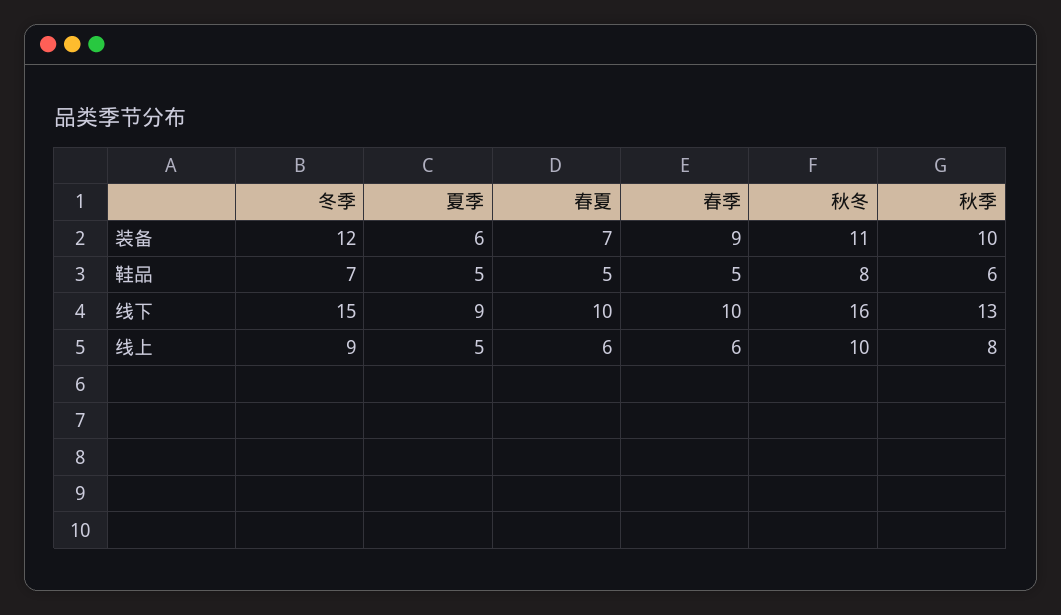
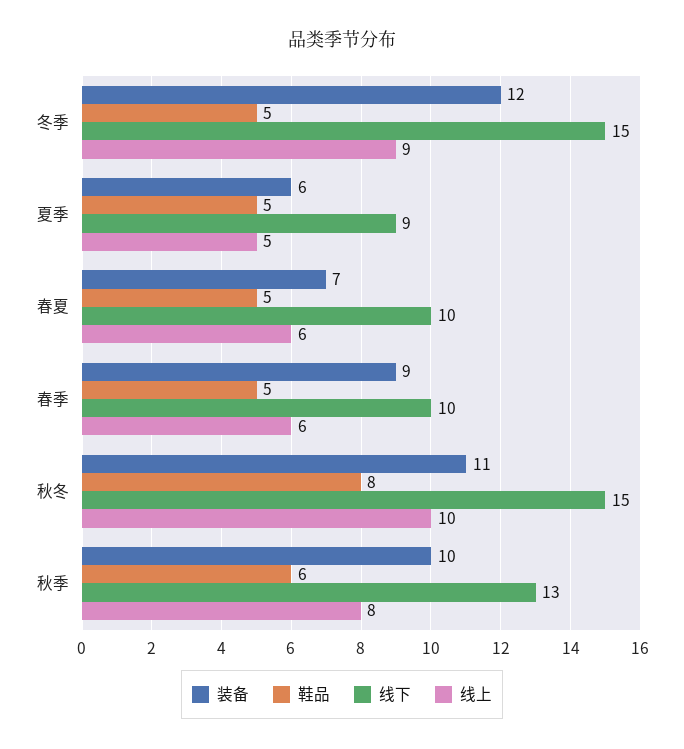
  {
    "装备": {
      "冬季": 12,
      "夏季": 6,
      "春夏": 7,
      "春季": 9,
      "秋冬": 11,
      "秋季": 10
    },
    "鞋品": {
-     "冬季": 7,
+     "冬季": 5,
      "夏季": 5,
      "春夏": 5,
      "春季": 5,
      "秋冬": 8,
      "秋季": 6
    },
    "线下": {
      "冬季": 15,
      "夏季": 9,
      "春夏": 10,
      "春季": 10,
-     "秋冬": 16,
+     "秋冬": 15,
      "秋季": 13
    },
    "线上": {
      "冬季": 9,
      "夏季": 5,
      "春夏": 6,
      "春季": 6,
      "秋冬": 10,
      "秋季": 8
    }
  }

